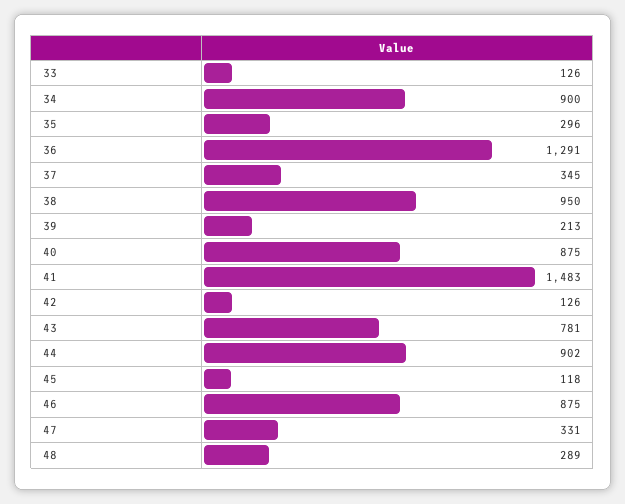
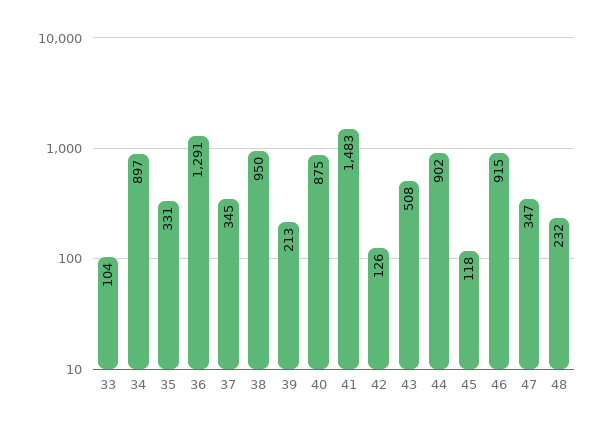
  {
-   "33": 126,
+   "33": 104,
-   "34": 900,
+   "34": 897,
-   "35": 296,
+   "35": 331,
    "36": 1291,
    "37": 345,
    "38": 950,
    "39": 213,
    "40": 875,
    "41": 1483,
    "42": 126,
-   "43": 781,
+   "43": 508,
    "44": 902,
    "45": 118,
-   "46": 875,
+   "46": 915,
-   "47": 331,
+   "47": 347,
-   "48": 289
+   "48": 232
  }

